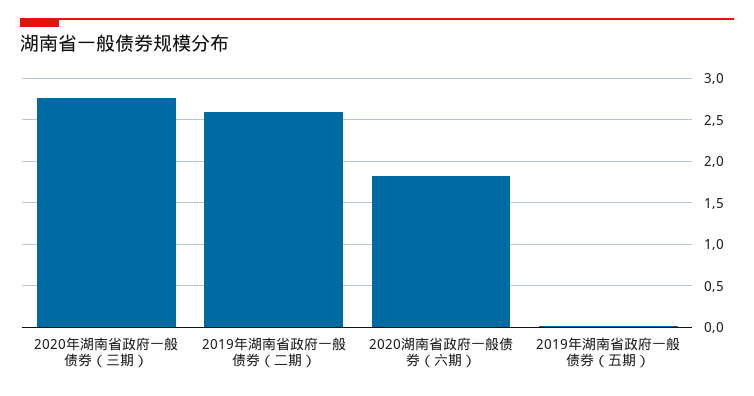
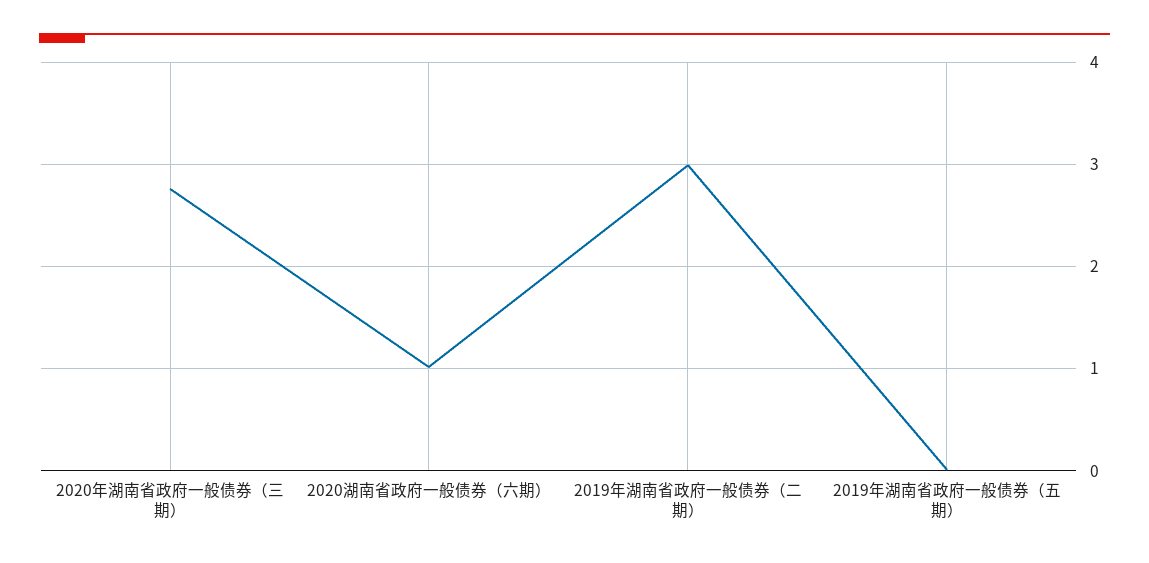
  {
    "2020年湖南省政府一般债券（三期）": 2.8,
-   "2019年湖南省政府一般债券（二期）": 2.6,
+   "2019年湖南省政府一般债券（二期）": 3,
-   "2020湖南省政府一般债券（六期）": 1.8,
+   "2020湖南省政府一般债券（六期）": 1,
    "2019年湖南省政府一般债券（五期）": 0
  }

